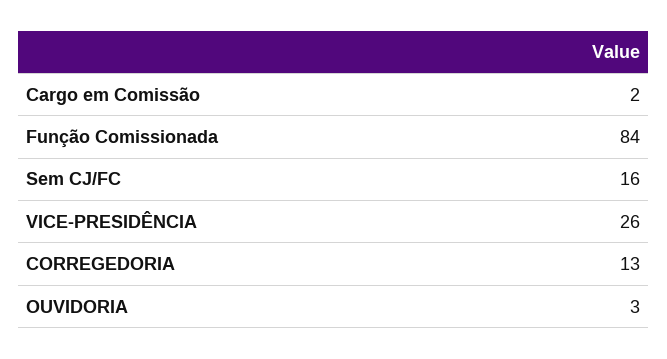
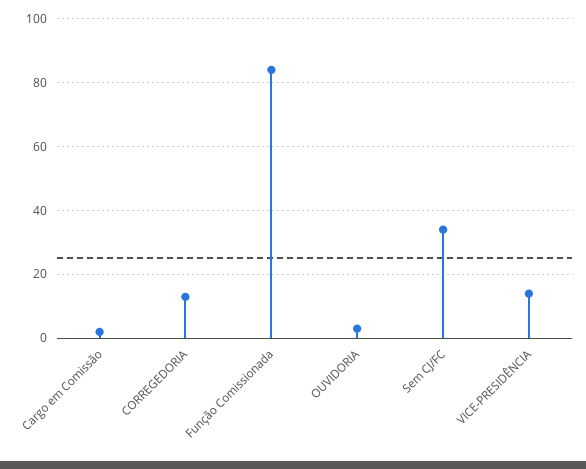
  {
    "Cargo em Comissão": 2,
    "Função Comissionada": 84,
-   "Sem CJ/FC": 16,
+   "Sem CJ/FC": 35,
-   "VICE-PRESIDÊNCIA": 26,
+   "VICE-PRESIDÊNCIA": 15,
    "CORREGEDORIA": 13,
    "OUVIDORIA": 3
  }

